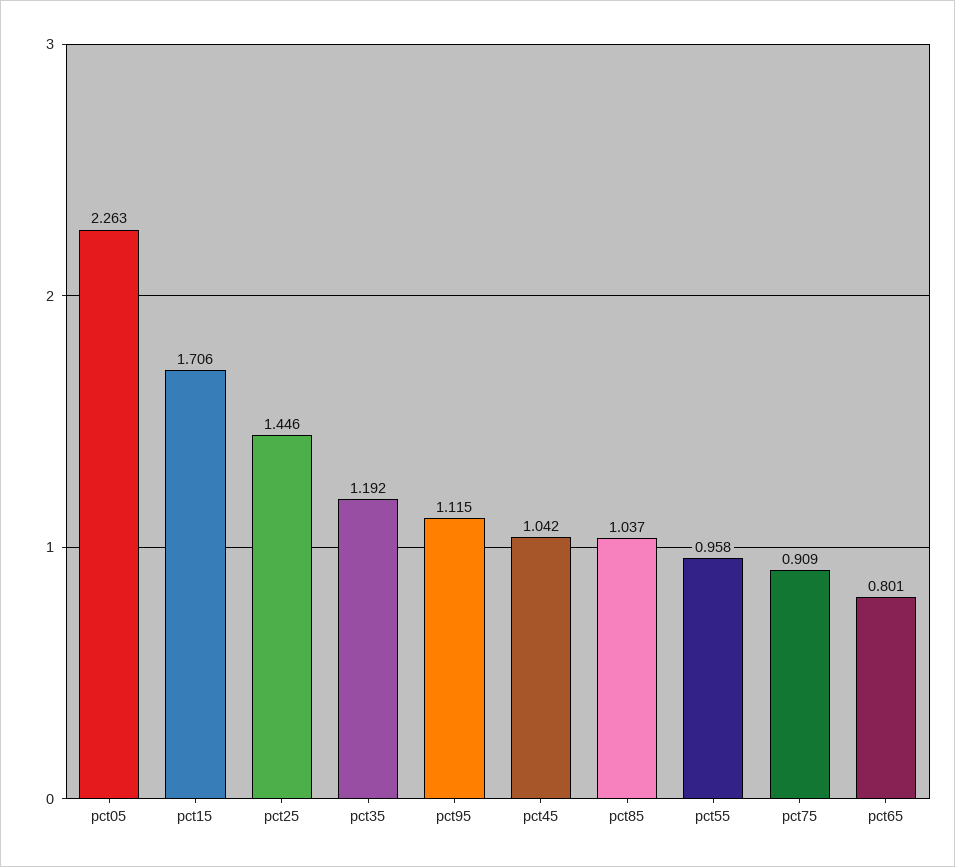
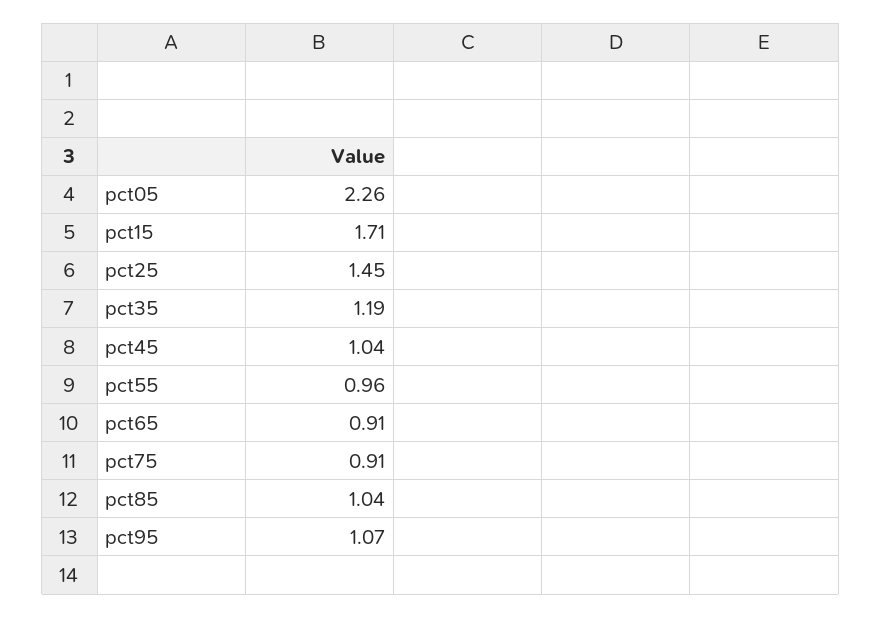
  {
    "pct05": 2.263,
    "pct15": 1.706,
    "pct25": 1.446,
    "pct35": 1.192,
-   "pct95": 1.115,
+   "pct95": 1.07,
    "pct45": 1.042,
    "pct85": 1.037,
    "pct55": 0.958,
    "pct75": 0.909,
-   "pct65": 0.801
+   "pct65": 0.91
  }

